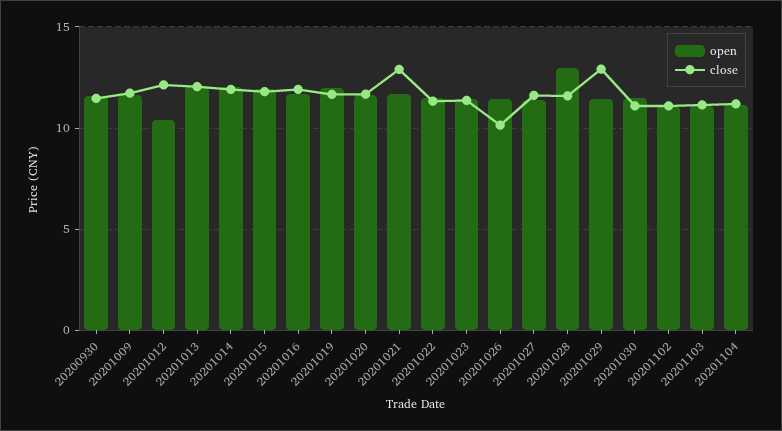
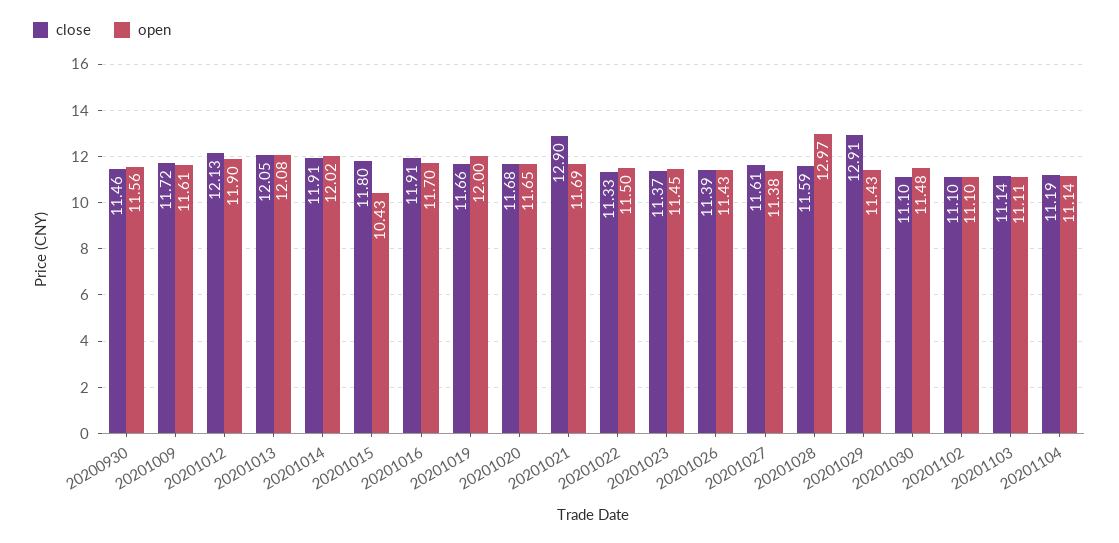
  {
    "open": {
      "20200930": 11.56,
      "20201009": 11.61,
-     "20201012": 10.5,
+     "20201012": 11.9,
      "20201013": 12.08,
      "20201014": 12.02,
-     "20201015": 12,
+     "20201015": 10.43,
      "20201016": 11.7,
      "20201019": 12,
      "20201020": 11.65,
      "20201021": 11.69,
      "20201022": 11.5,
      "20201023": 11.45,
      "20201026": 11.43,
      "20201027": 11.38,
      "20201028": 12.97,
      "20201029": 11.43,
      "20201030": 11.48,
      "20201102": 11.1,
      "20201103": 11.11,
      "20201104": 11.14
    },
    "close": {
      "20200930": 11.46,
      "20201009": 11.72,
      "20201012": 12.13,
      "20201013": 12.05,
      "20201014": 11.91,
      "20201015": 11.8,
      "20201016": 11.91,
      "20201019": 11.66,
      "20201020": 11.68,
      "20201021": 12.9,
      "20201022": 11.33,
      "20201023": 11.37,
-     "20201026": 10,
+     "20201026": 11.39,
      "20201027": 11.61,
      "20201028": 11.59,
      "20201029": 12.91,
      "20201030": 11.1,
      "20201102": 11.1,
      "20201103": 11.14,
      "20201104": 11.19
    }
  }

